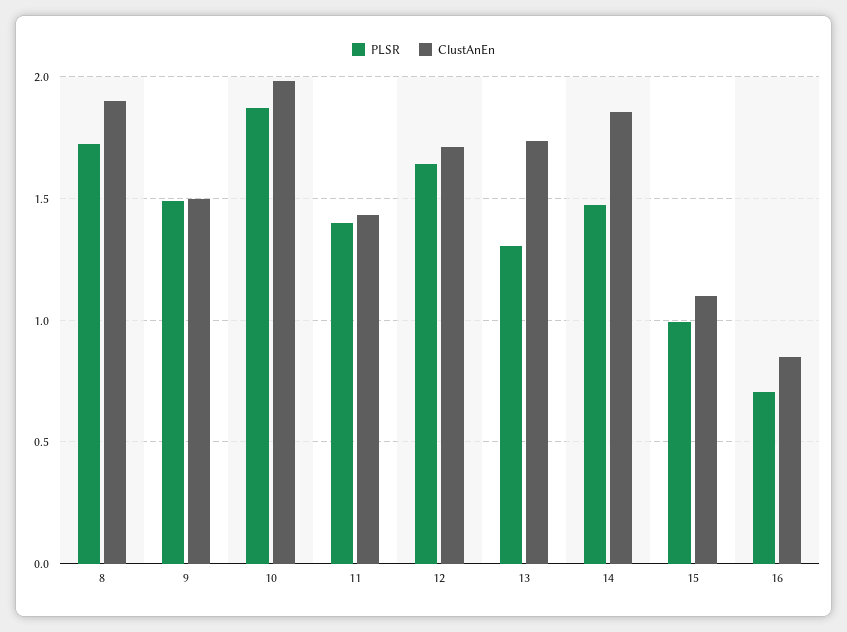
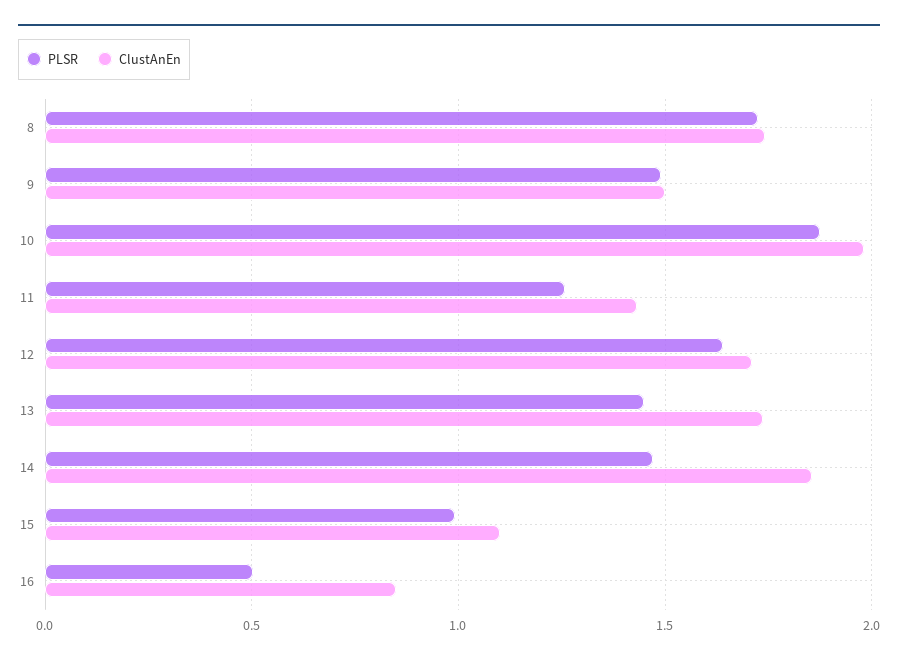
  {
    "PLSR": {
      "8": 1.75,
      "9": 1.5,
      "10": 1.85,
-     "11": 1.4,
+     "11": 1.25,
      "12": 1.65,
-     "13": 1.3,
+     "13": 1.45,
      "14": 1.45,
      "15": 1,
-     "16": 0.7
+     "16": 0.5
    },
    "ClustAnEn": {
-     "8": 1.9,
+     "8": 1.75,
      "9": 1.5,
      "10": 2,
      "11": 1.45,
      "12": 1.7,
      "13": 1.75,
      "14": 1.85,
      "15": 1.1,
      "16": 0.85
    }
  }

